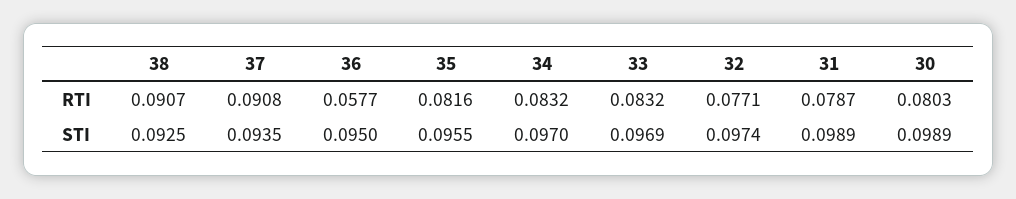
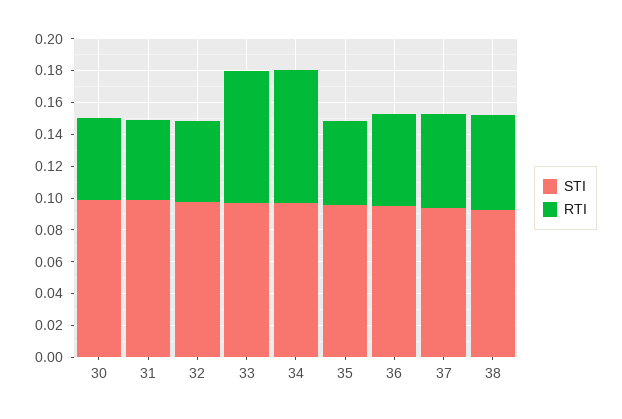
  {
    "RTI": {
-     "38": 0.0907,
+     "38": 0.06,
-     "37": 0.0908,
+     "37": 0.06,
      "36": 0.0577,
-     "35": 0.0816,
+     "35": 0.05,
      "34": 0.0832,
      "33": 0.0832,
-     "32": 0.0771,
+     "32": 0.05,
-     "31": 0.0787,
+     "31": 0.05,
-     "30": 0.0803
+     "30": 0.05
    },
    "STI": {
      "38": 0.0925,
      "37": 0.0935,
      "36": 0.095,
      "35": 0.0955,
      "34": 0.097,
      "33": 0.0969,
      "32": 0.0974,
      "31": 0.0989,
      "30": 0.0989
    }
  }

